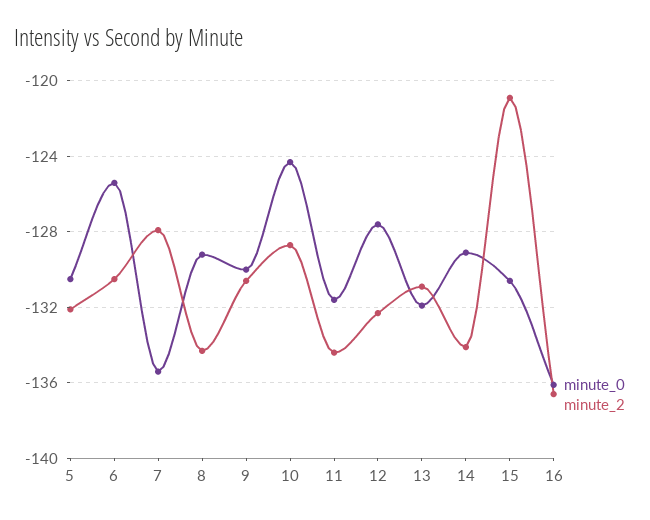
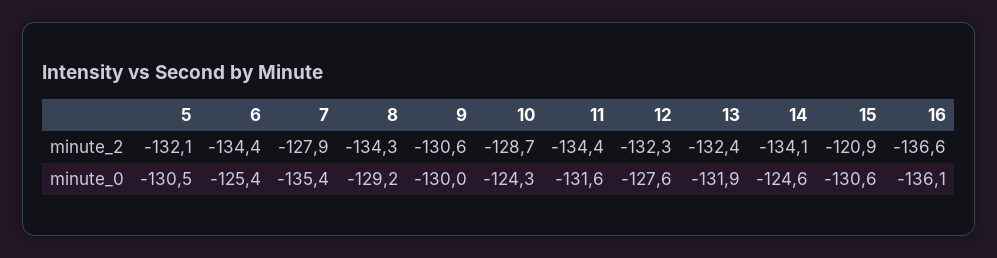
  {
    "minute_0": {
      "5": -130.5,
      "6": -125.4,
      "7": -135.4,
      "8": -129.2,
      "9": -130,
      "10": -124.3,
      "11": -131.6,
      "12": -127.6,
      "13": -131.9,
-     "14": -129,
+     "14": -124.6,
      "15": -130.6,
      "16": -136.1
    },
    "minute_2": {
      "5": -132.1,
-     "6": -130.5,
+     "6": -134.4,
      "7": -127.9,
      "8": -134.3,
      "9": -130.6,
      "10": -128.7,
      "11": -134.4,
      "12": -132.3,
-     "13": -131,
+     "13": -132.4,
      "14": -134.1,
      "15": -120.9,
      "16": -136.6
    }
  }

